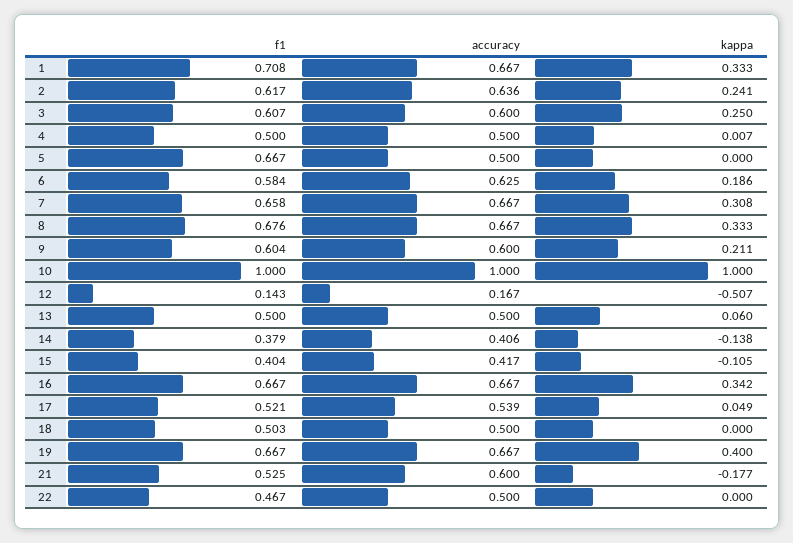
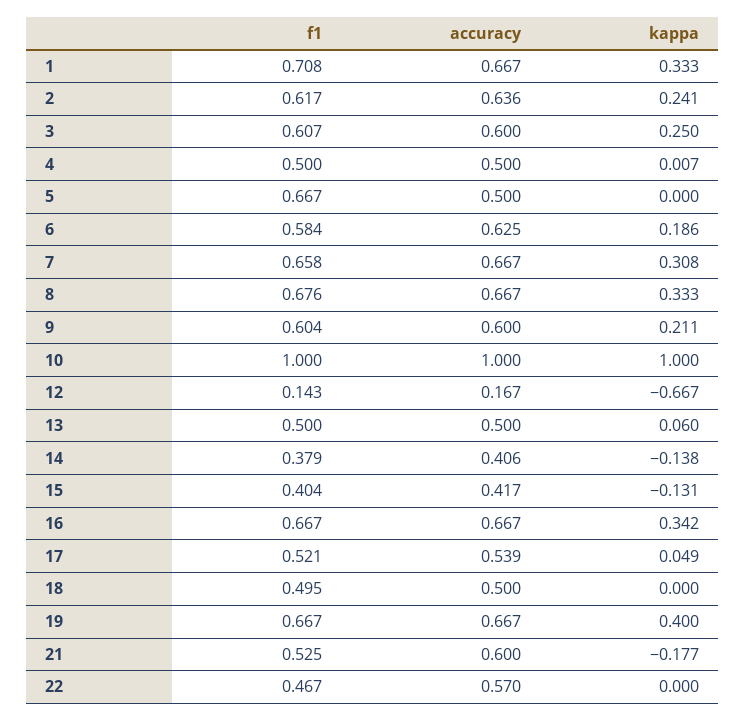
  {
    "f1": {
      "1": 0.708,
      "2": 0.617,
      "3": 0.607,
      "4": 0.5,
      "5": 0.667,
      "6": 0.584,
      "7": 0.658,
      "8": 0.676,
      "9": 0.604,
      "10": 1,
      "12": 0.143,
      "13": 0.5,
      "14": 0.379,
      "15": 0.404,
      "16": 0.667,
      "17": 0.521,
-     "18": 0.503,
+     "18": 0.495,
      "19": 0.667,
      "21": 0.525,
      "22": 0.467
    },
    "accuracy": {
      "1": 0.667,
      "2": 0.636,
      "3": 0.6,
      "4": 0.5,
      "5": 0.5,
      "6": 0.625,
      "7": 0.667,
      "8": 0.667,
      "9": 0.6,
      "10": 1,
      "12": 0.167,
      "13": 0.5,
      "14": 0.406,
      "15": 0.417,
      "16": 0.667,
      "17": 0.539,
      "18": 0.5,
      "19": 0.667,
      "21": 0.6,
-     "22": 0.5
+     "22": 0.57
    },
    "kappa": {
      "1": 0.333,
      "2": 0.241,
      "3": 0.25,
      "4": 0.007,
      "5": 0,
      "6": 0.186,
      "7": 0.308,
      "8": 0.333,
      "9": 0.211,
      "10": 1,
-     "12": -0.507,
+     "12": -0.667,
      "13": 0.06,
      "14": -0.138,
-     "15": -0.105,
+     "15": -0.131,
      "16": 0.342,
      "17": 0.049,
      "18": 0,
      "19": 0.4,
      "21": -0.177,
      "22": 0
    }
  }

